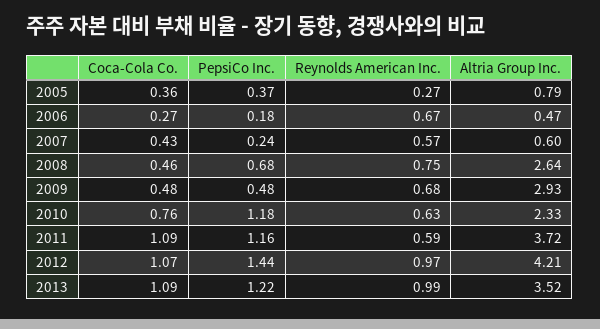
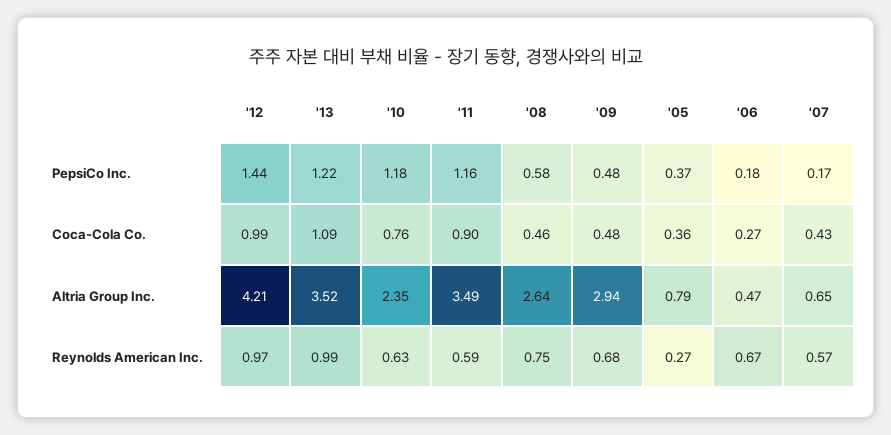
  {
    "Coca-Cola Co.": {
      "2005": 0.36,
      "2006": 0.27,
      "2007": 0.43,
      "2008": 0.46,
      "2009": 0.48,
      "2010": 0.76,
-     "2011": 1.09,
+     "2011": 0.9,
-     "2012": 1.07,
+     "2012": 0.99,
      "2013": 1.09
    },
    "PepsiCo Inc.": {
      "2005": 0.37,
      "2006": 0.18,
-     "2007": 0.24,
+     "2007": 0.17,
-     "2008": 0.68,
+     "2008": 0.58,
      "2009": 0.48,
      "2010": 1.18,
      "2011": 1.16,
      "2012": 1.44,
      "2013": 1.22
    },
    "Reynolds American Inc.": {
      "2005": 0.27,
      "2006": 0.67,
      "2007": 0.57,
      "2008": 0.75,
      "2009": 0.68,
      "2010": 0.63,
      "2011": 0.59,
      "2012": 0.97,
      "2013": 0.99
    },
    "Altria Group Inc.": {
      "2005": 0.79,
      "2006": 0.47,
-     "2007": 0.6,
+     "2007": 0.65,
      "2008": 2.64,
-     "2009": 2.93,
+     "2009": 2.94,
-     "2010": 2.33,
+     "2010": 2.35,
-     "2011": 3.72,
+     "2011": 3.49,
      "2012": 4.21,
      "2013": 3.52
    }
  }

